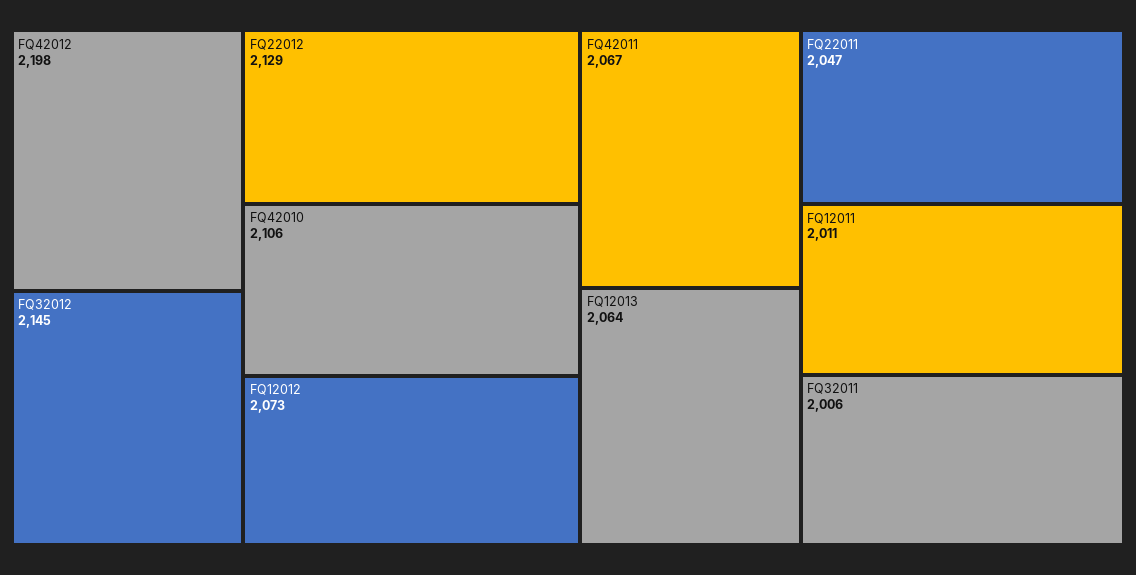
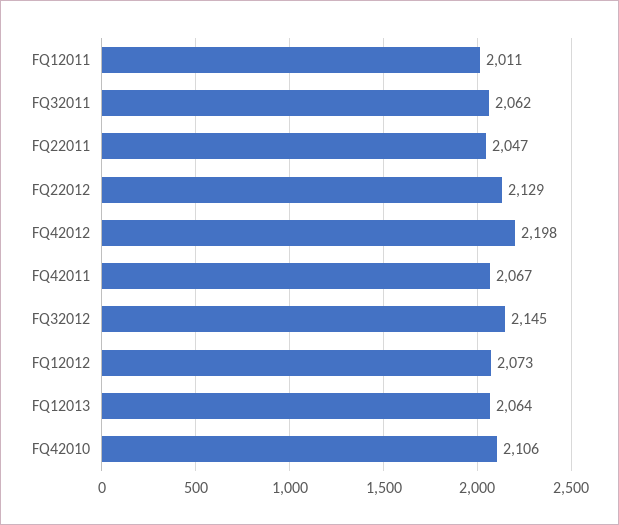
  {
    "FQ42012": 2198,
    "FQ32012": 2145,
    "FQ22012": 2129,
    "FQ42010": 2106,
    "FQ12012": 2073,
    "FQ42011": 2067,
    "FQ12013": 2064,
    "FQ22011": 2047,
    "FQ12011": 2011,
-   "FQ32011": 2006
+   "FQ32011": 2062
  }

